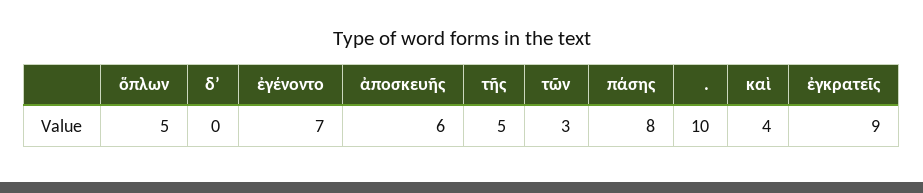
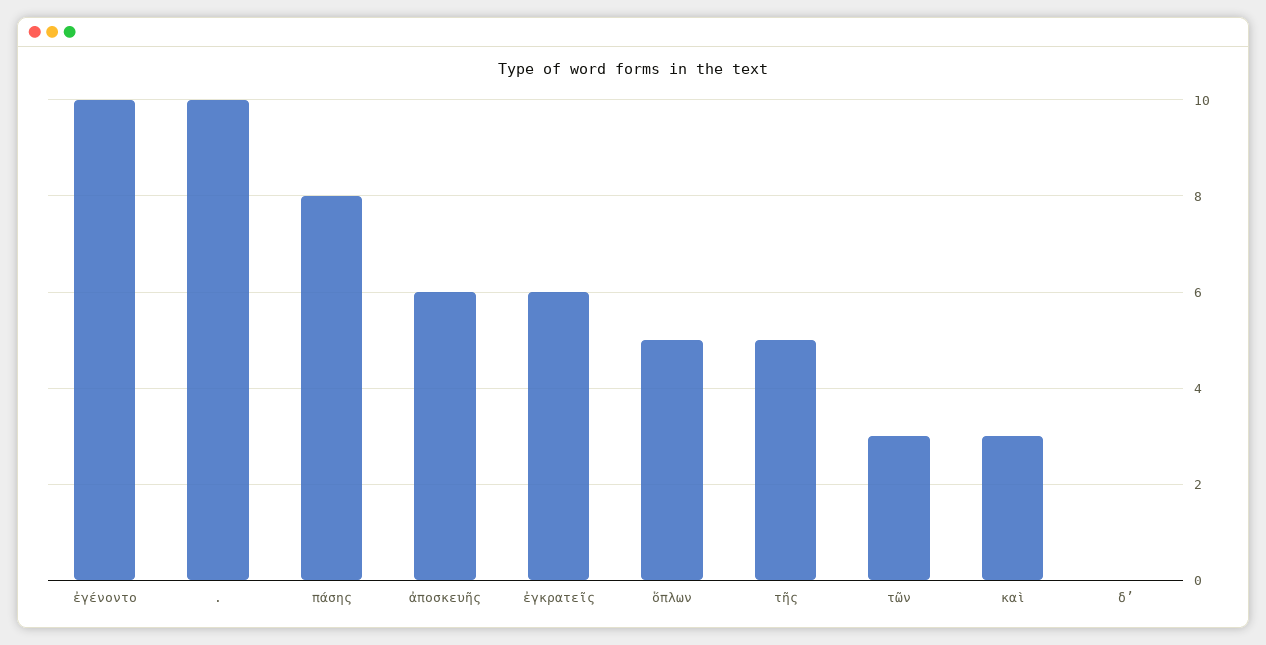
  {
    "ὅπλων": 5,
    "δʼ": 0,
-   "ἐγένοντο": 7,
+   "ἐγένοντο": 10,
    "ἀποσκευῆς": 6,
    "τῆς": 5,
    "τῶν": 3,
    "πάσης": 8,
    ".": 10,
-   "καὶ": 4,
+   "καὶ": 3,
-   "ἐγκρατεῖς": 9
+   "ἐγκρατεῖς": 6
  }

